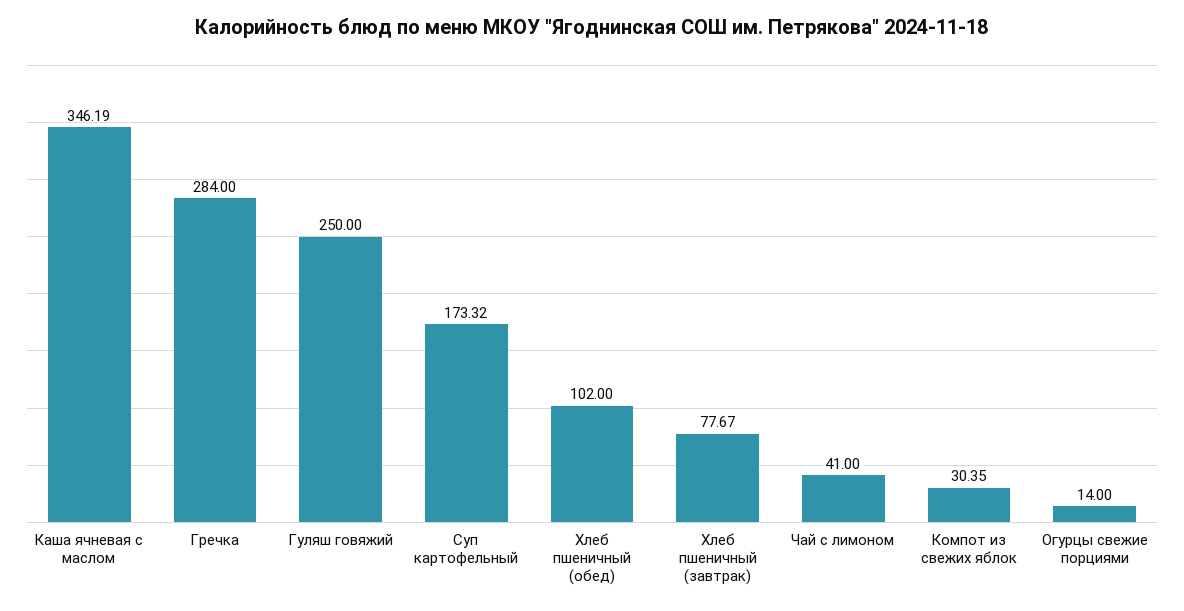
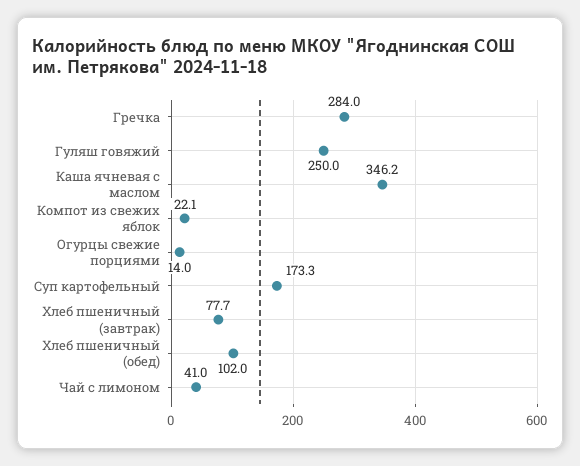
  {
    "Каша ячневая с маслом": 346.19,
    "Гречка": 284,
    "Гуляш говяжий": 250,
    "Суп картофельный": 173.32,
    "Хлеб пшеничный (обед)": 102,
    "Хлеб пшеничный (завтрак)": 77.67,
    "Чай с лимоном": 41,
-   "Компот из свежих яблок": 30.35,
+   "Компот из свежих яблок": 22.1,
    "Огурцы свежие порциями": 14
  }

